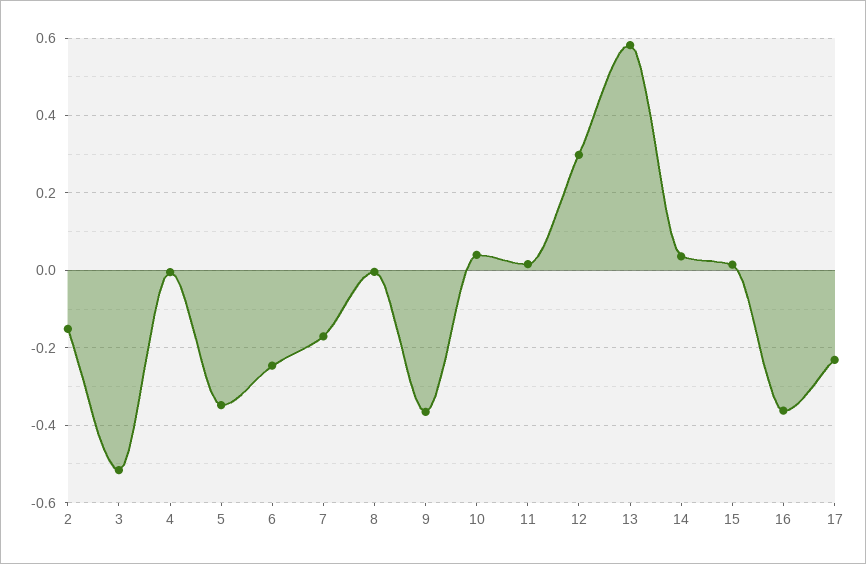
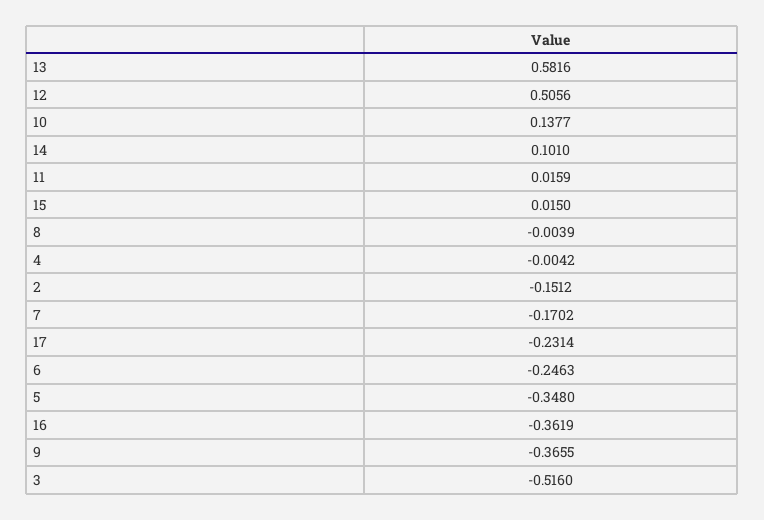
  {
    "2": -0.1512,
    "3": -0.516,
    "4": -0.0042,
    "5": -0.348,
    "6": -0.2463,
    "7": -0.1702,
    "8": -0.0039,
    "9": -0.3655,
-   "10": 0.04,
+   "10": 0.1377,
    "11": 0.0159,
-   "12": 0.3,
+   "12": 0.5056,
    "13": 0.5816,
-   "14": 0.04,
+   "14": 0.101,
    "15": 0.015,
    "16": -0.3619,
    "17": -0.2314
  }

